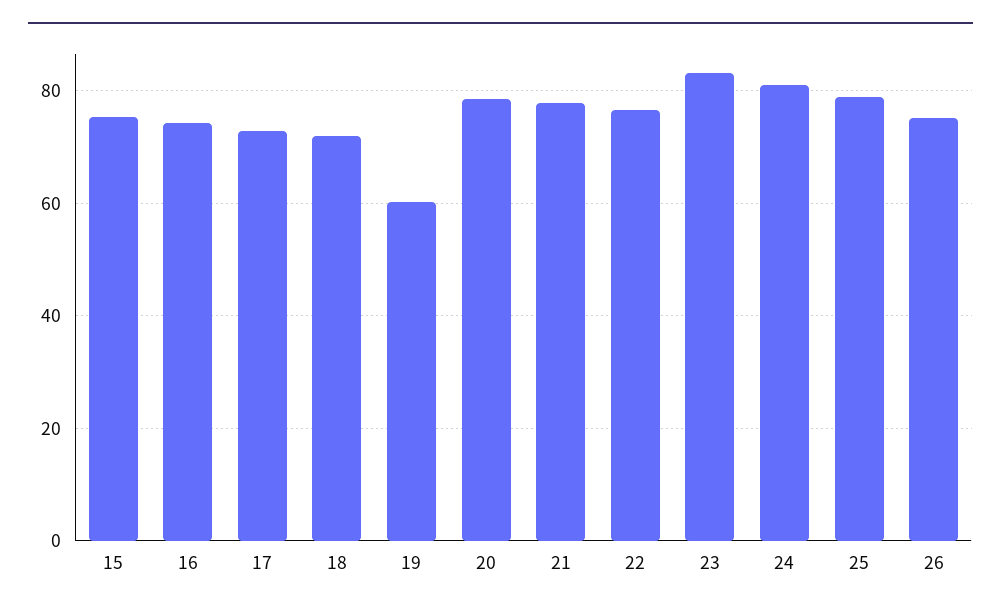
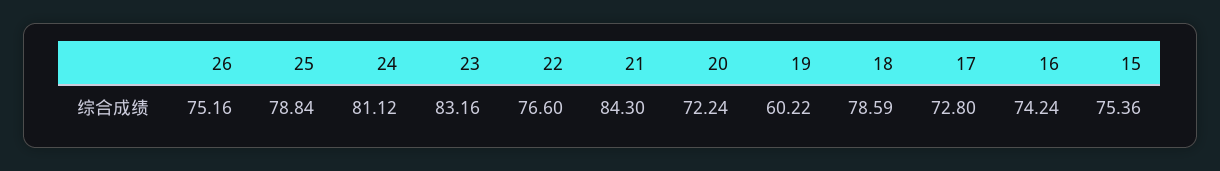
  {
    "15": 75.36,
    "16": 74.24,
    "17": 72.8,
-   "18": 72,
+   "18": 78.59,
    "19": 60.22,
-   "20": 78,
+   "20": 72.24,
-   "21": 78,
+   "21": 84.3,
    "22": 76.6,
    "23": 83.16,
    "24": 81.12,
    "25": 78.84,
    "26": 75.16
  }

